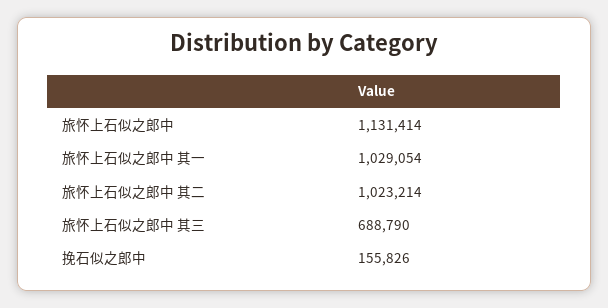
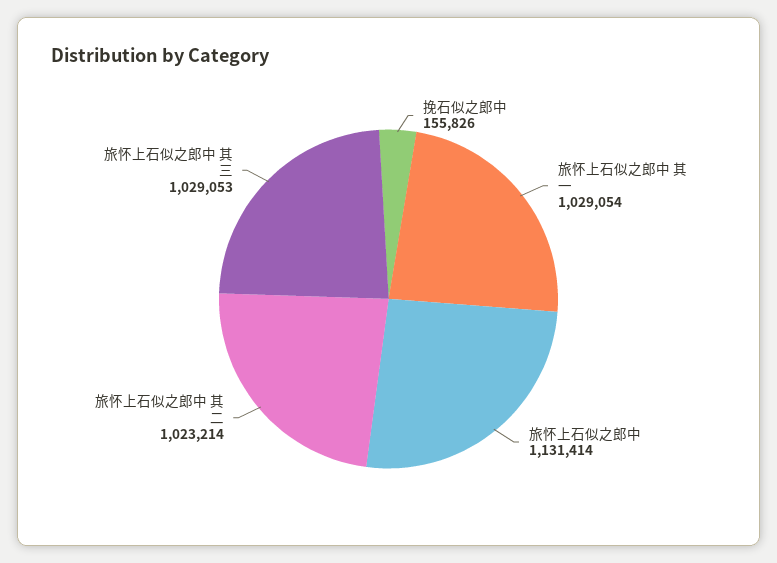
  {
    "旅怀上石似之郎中": 1131414,
    "旅怀上石似之郎中 其一": 1029054,
    "旅怀上石似之郎中 其二": 1023214,
-   "旅怀上石似之郎中 其三": 688790,
+   "旅怀上石似之郎中 其三": 1029053,
    "挽石似之郎中": 155826
  }

